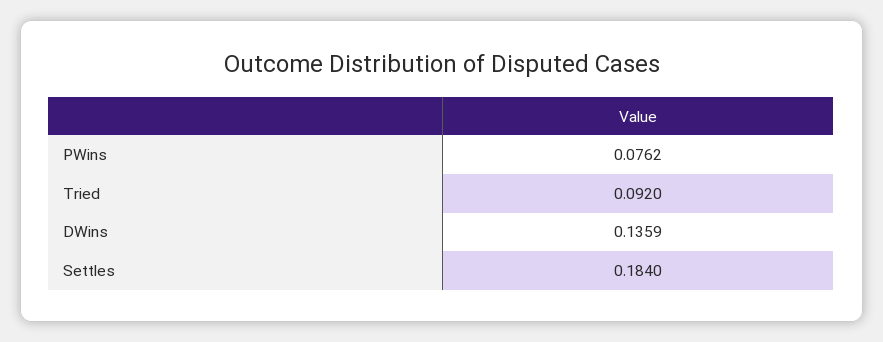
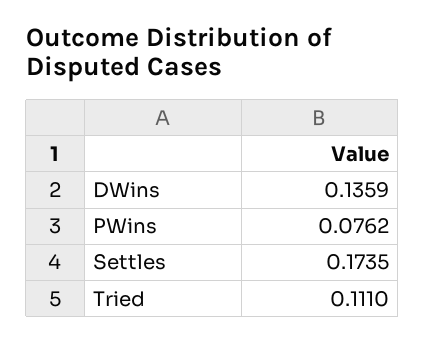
  {
    "PWins": 0.0762,
-   "Tried": 0.092,
+   "Tried": 0.111,
    "DWins": 0.1359,
-   "Settles": 0.184
+   "Settles": 0.1735
  }

